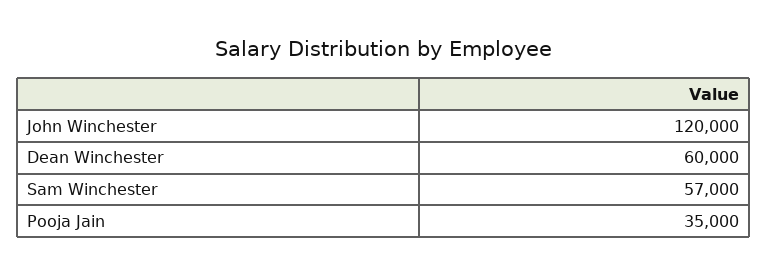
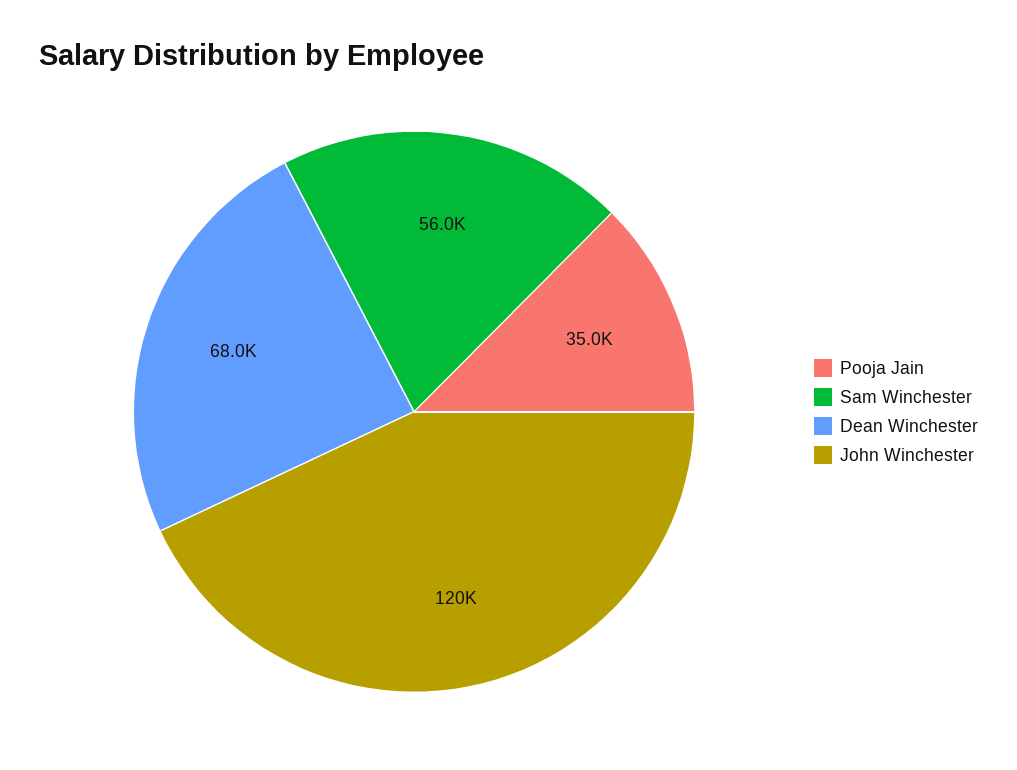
  {
    "John Winchester": 120000,
-   "Dean Winchester": 60000,
+   "Dean Winchester": 68000,
-   "Sam Winchester": 57000,
+   "Sam Winchester": 56000,
    "Pooja Jain": 35000
  }

